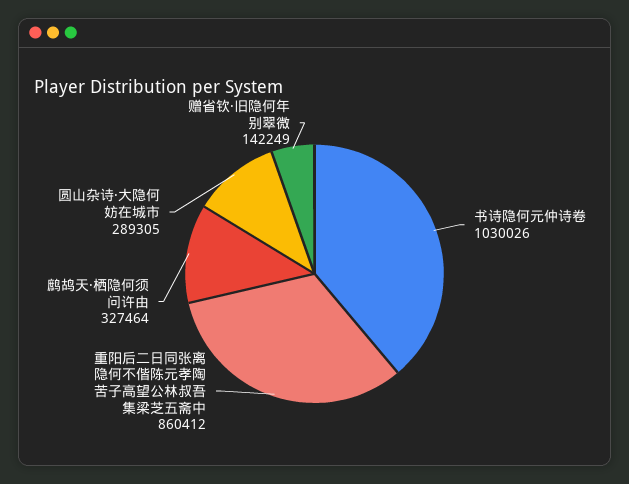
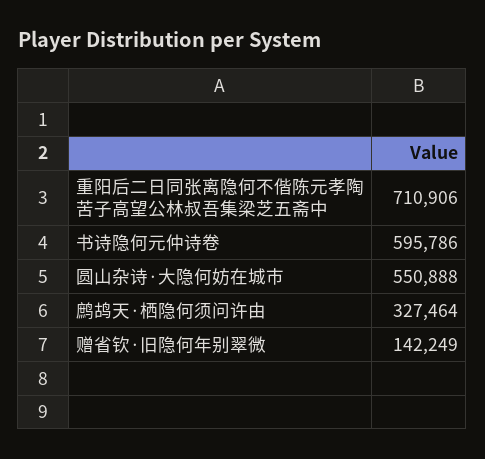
  {
-   "书诗隐何元仲诗卷": 1030026,
+   "书诗隐何元仲诗卷": 595786,
-   "重阳后二日同张离隐何不偕陈元孝陶苦子高望公林叔吾集梁芝五斋中": 860412,
+   "重阳后二日同张离隐何不偕陈元孝陶苦子高望公林叔吾集梁芝五斋中": 710906,
    "鹧鸪天·栖隐何须问许由": 327464,
-   "圆山杂诗·大隐何妨在城市": 289305,
+   "圆山杂诗·大隐何妨在城市": 550888,
    "赠省钦·旧隐何年别翠微": 142249
  }

